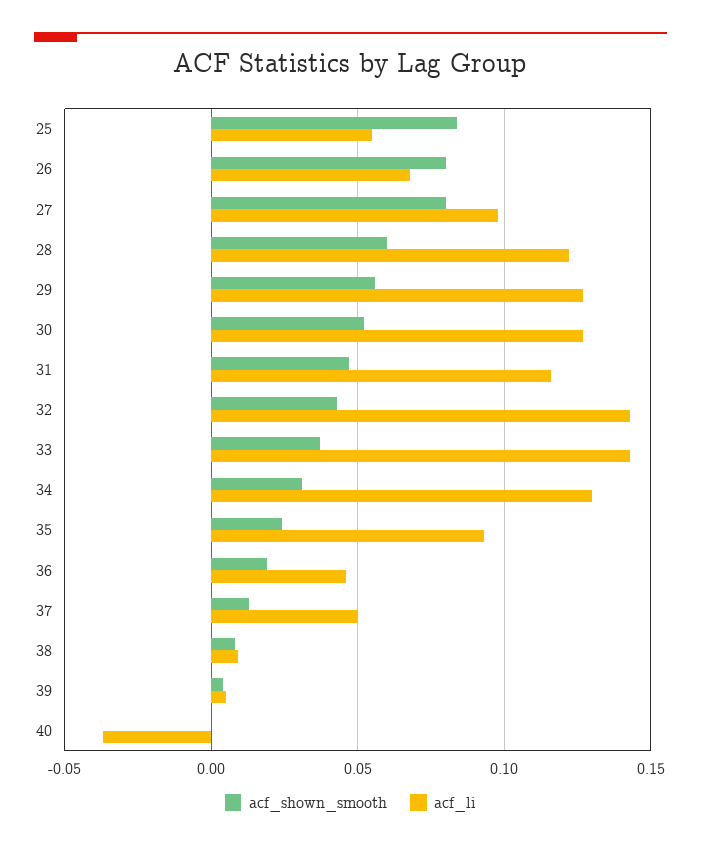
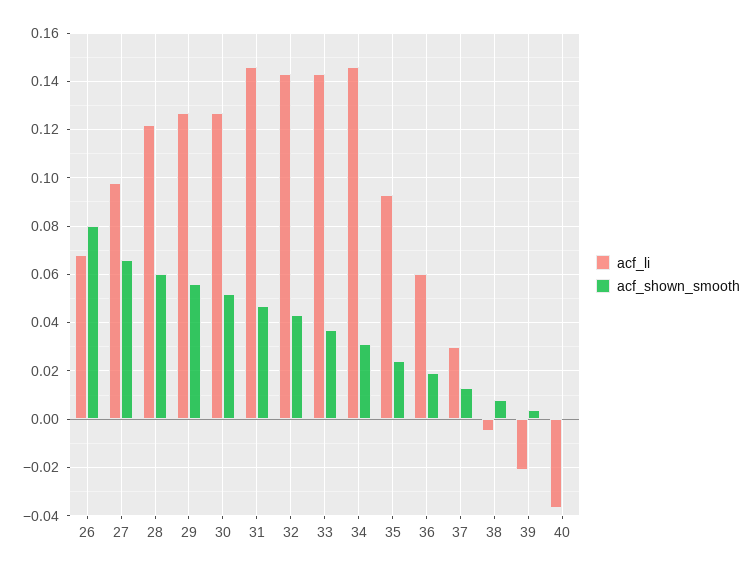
  {
    "acf_shown_smooth": {
-     "25": 0.085,
      "26": 0.08,
-     "27": 0.08,
+     "27": 0.065,
      "28": 0.06,
      "29": 0.055,
      "30": 0.05,
      "31": 0.045,
      "32": 0.045,
      "33": 0.035,
      "34": 0.03,
      "35": 0.025,
      "36": 0.02,
      "37": 0.015,
      "38": 0.01,
      "39": 0.005,
      "40": 0
    },
    "acf_li": {
-     "25": 0.055,
      "26": 0.07,
      "27": 0.1,
      "28": 0.12,
      "29": 0.125,
      "30": 0.125,
-     "31": 0.115,
+     "31": 0.145,
      "32": 0.145,
      "33": 0.145,
-     "34": 0.13,
+     "34": 0.145,
      "35": 0.095,
-     "36": 0.045,
+     "36": 0.06,
-     "37": 0.05,
+     "37": 0.03,
-     "38": 0.01,
+     "38": -0.005,
-     "39": 0.005,
+     "39": -0.02,
      "40": -0.035
    }
  }

